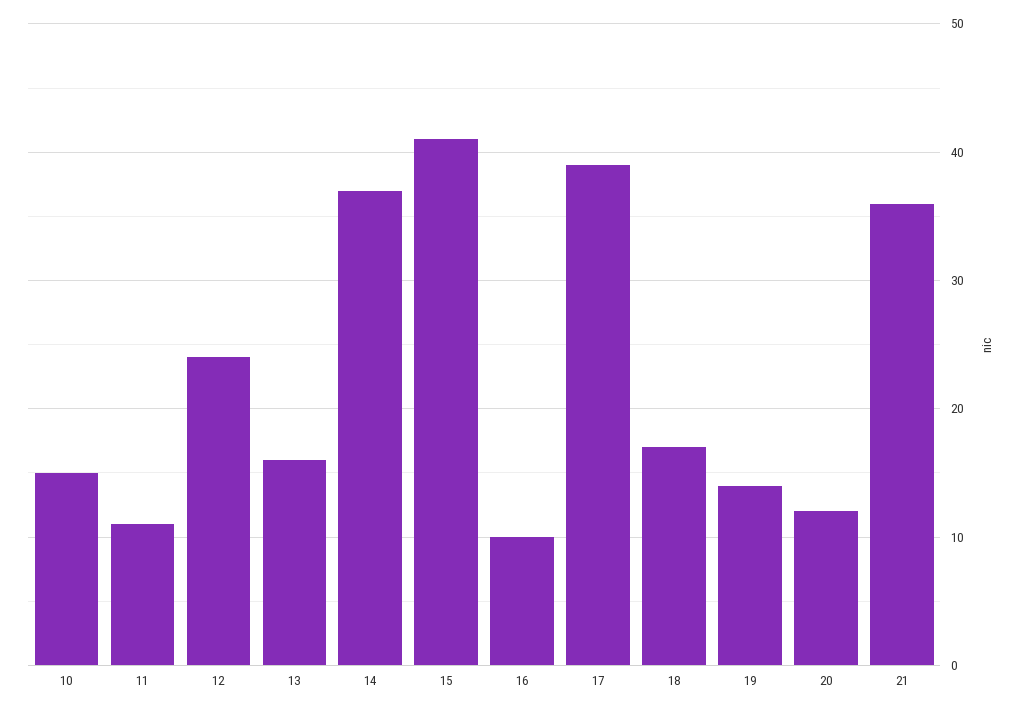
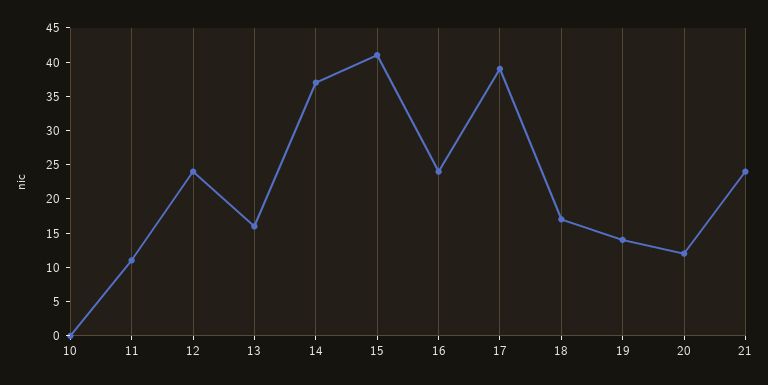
  {
-   "10": 15,
+   "10": 0,
    "11": 11,
    "12": 24,
    "13": 16,
    "14": 37,
    "15": 41,
-   "16": 10,
+   "16": 25,
    "17": 39,
    "18": 17,
    "19": 14,
    "20": 12,
-   "21": 36
+   "21": 25
  }

